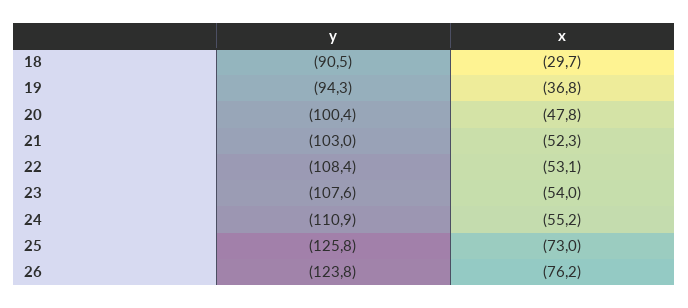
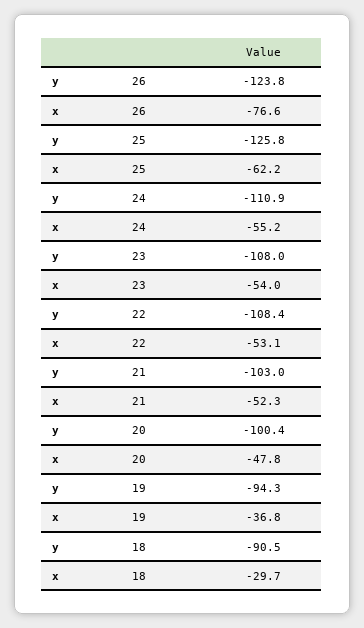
  {
    "y": {
      "18": -90.5,
      "19": -94.3,
      "20": -100.4,
      "21": -103,
      "22": -108.4,
-     "23": -107.6,
+     "23": -108,
      "24": -110.9,
      "25": -125.8,
      "26": -123.8
    },
    "x": {
      "18": -29.7,
      "19": -36.8,
      "20": -47.8,
      "21": -52.3,
      "22": -53.1,
      "23": -54,
      "24": -55.2,
-     "25": -73,
+     "25": -62.2,
-     "26": -76.2
+     "26": -76.6
    }
  }

